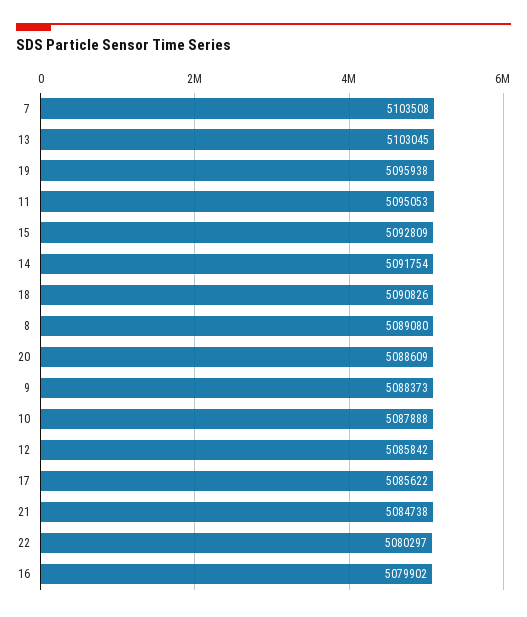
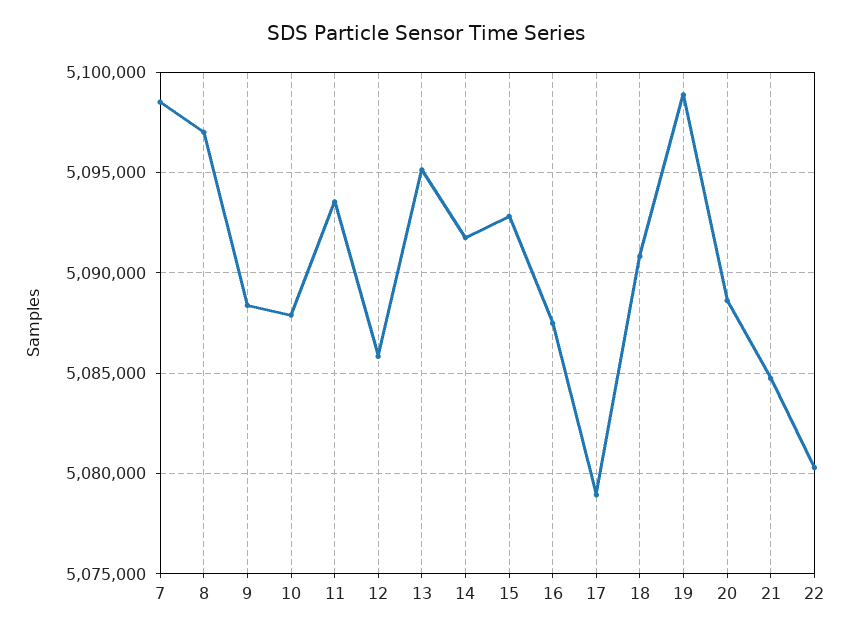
  {
-   "7": 5103508,
+   "7": 5098500,
-   "13": 5103045,
+   "13": 5095000,
-   "19": 5095938,
+   "19": 5099000,
-   "11": 5095053,
+   "11": 5093500,
    "15": 5092809,
    "14": 5091754,
    "18": 5090826,
-   "8": 5089080,
+   "8": 5097000,
    "20": 5088609,
    "9": 5088373,
    "10": 5087888,
    "12": 5085842,
-   "17": 5085622,
+   "17": 5079000,
    "21": 5084738,
    "22": 5080297,
-   "16": 5079902
+   "16": 5087500
  }

